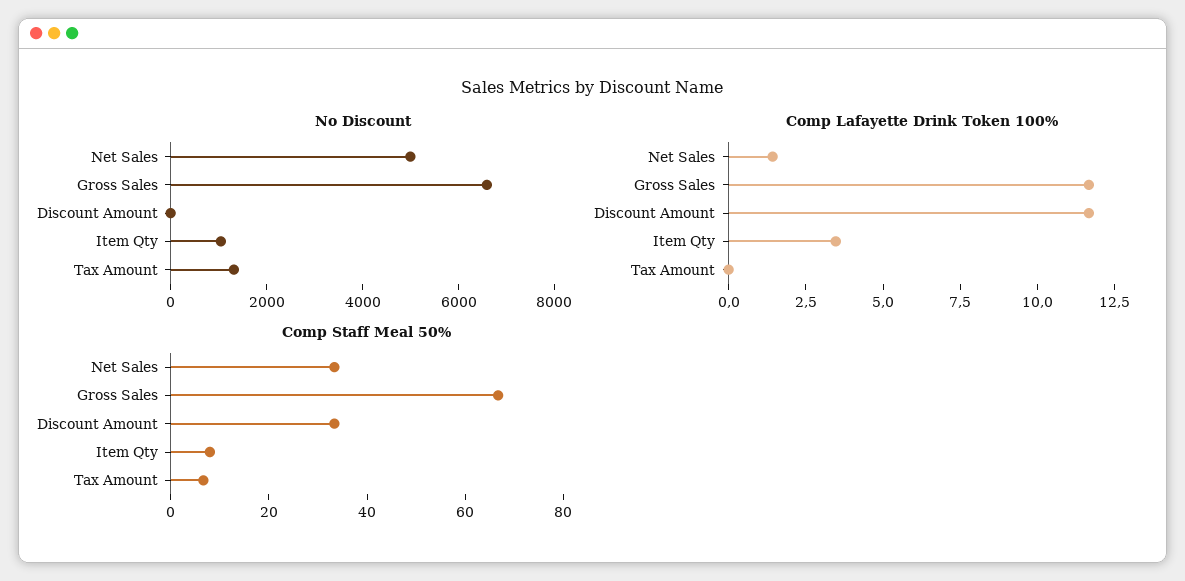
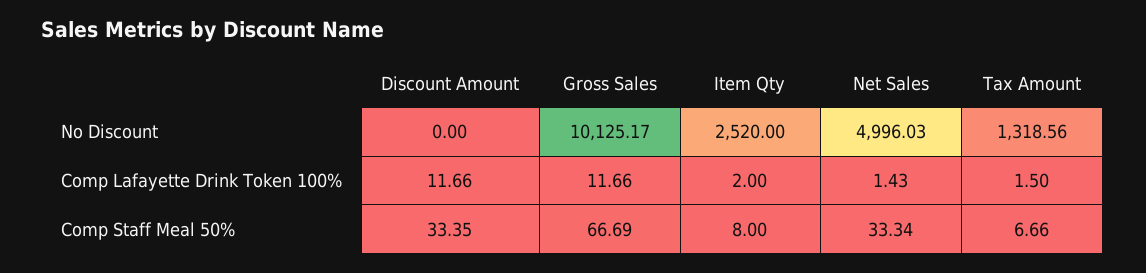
  {
    "No Discount": {
      "Net Sales": 4996.03,
-     "Gross Sales": 6500,
+     "Gross Sales": 10125.17,
      "Discount Amount": 0,
-     "Item Qty": 1000,
+     "Item Qty": 2520,
      "Tax Amount": 1318.56
    },
    "Comp Lafayette Drink Token 100%": {
      "Net Sales": 1.43,
      "Gross Sales": 11.66,
      "Discount Amount": 11.66,
-     "Item Qty": 3.5,
+     "Item Qty": 2,
-     "Tax Amount": 0
+     "Tax Amount": 1.5
    },
    "Comp Staff Meal 50%": {
      "Net Sales": 33.34,
      "Gross Sales": 66.69,
      "Discount Amount": 33.35,
      "Item Qty": 8,
      "Tax Amount": 6.66
    }
  }

